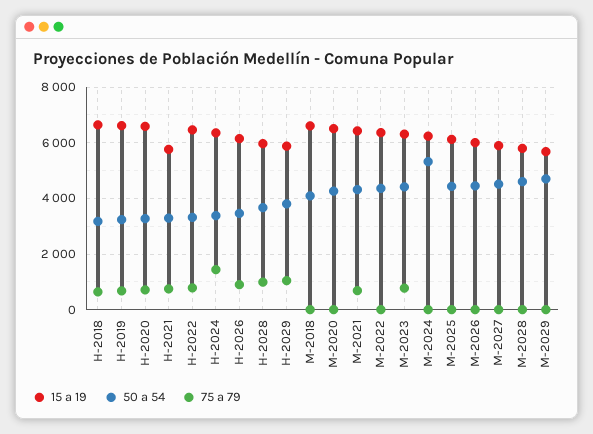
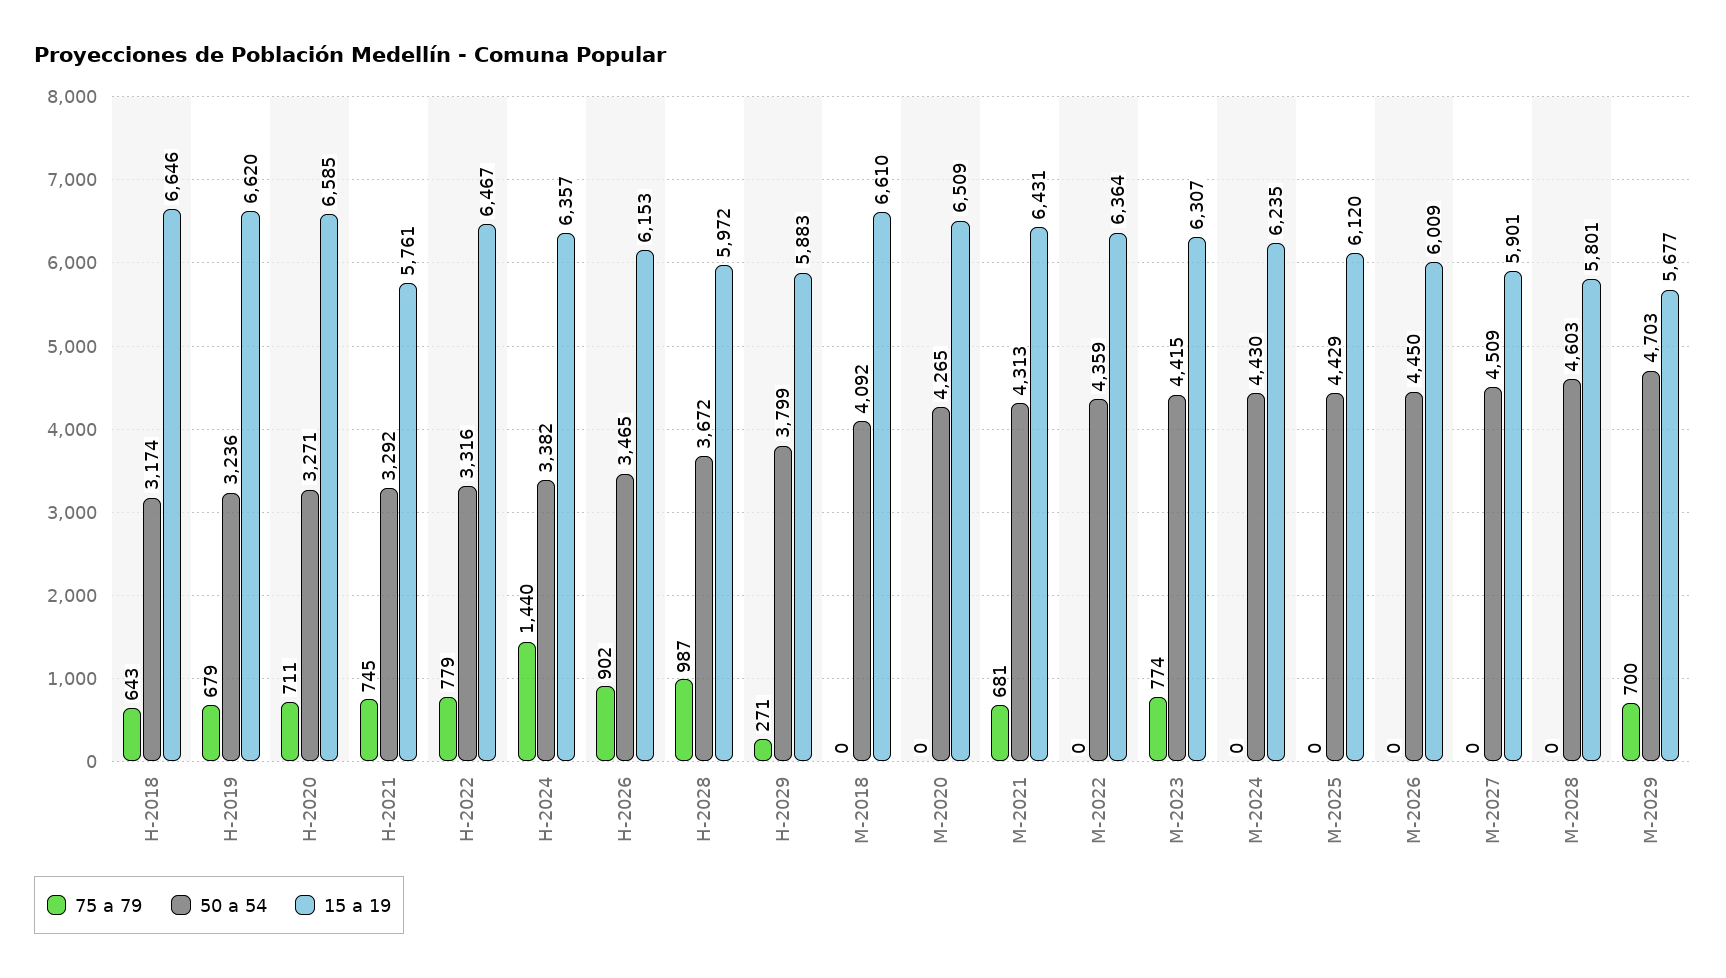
  {
    "15 a 19": {
      "H-2018": 6646,
      "H-2019": 6620,
      "H-2020": 6585,
      "H-2021": 5761,
      "H-2022": 6467,
      "H-2024": 6357,
      "H-2026": 6153,
      "H-2028": 5972,
      "H-2029": 5883,
      "M-2018": 6610,
      "M-2020": 6509,
      "M-2021": 6431,
      "M-2022": 6364,
      "M-2023": 6307,
      "M-2024": 6235,
      "M-2025": 6120,
      "M-2026": 6009,
      "M-2027": 5901,
      "M-2028": 5801,
      "M-2029": 5677
    },
    "50 a 54": {
      "H-2018": 3174,
      "H-2019": 3236,
      "H-2020": 3271,
      "H-2021": 3292,
      "H-2022": 3316,
      "H-2024": 3382,
      "H-2026": 3465,
      "H-2028": 3672,
      "H-2029": 3799,
      "M-2018": 4092,
      "M-2020": 4265,
      "M-2021": 4313,
      "M-2022": 4359,
      "M-2023": 4415,
-     "M-2024": 5250,
+     "M-2024": 4430,
      "M-2025": 4429,
      "M-2026": 4450,
      "M-2027": 4509,
      "M-2028": 4603,
      "M-2029": 4703
    },
    "75 a 79": {
      "H-2018": 643,
      "H-2019": 679,
      "H-2020": 711,
      "H-2021": 745,
      "H-2022": 779,
      "H-2024": 1440,
      "H-2026": 902,
      "H-2028": 987,
-     "H-2029": 1000,
+     "H-2029": 271,
      "M-2018": 0,
      "M-2020": 0,
      "M-2021": 681,
      "M-2022": 0,
      "M-2023": 774,
      "M-2024": 0,
      "M-2025": 0,
      "M-2026": 0,
      "M-2027": 0,
      "M-2028": 0,
-     "M-2029": 0
+     "M-2029": 700
    }
  }

